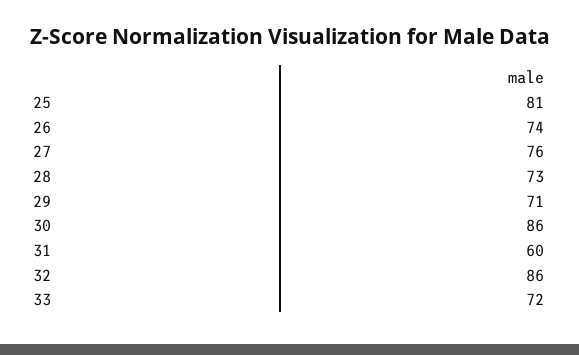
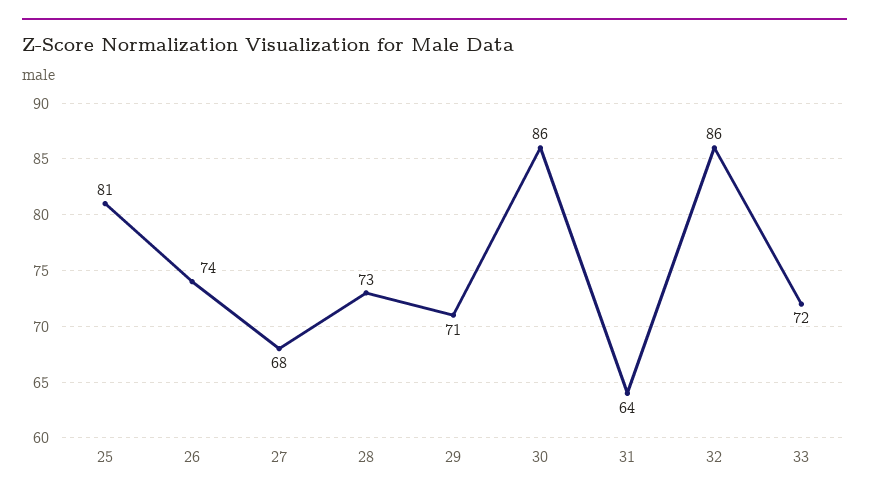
  {
    "25": 81,
    "26": 74,
-   "27": 76,
+   "27": 68,
    "28": 73,
    "29": 71,
    "30": 86,
-   "31": 60,
+   "31": 64,
    "32": 86,
    "33": 72
  }

